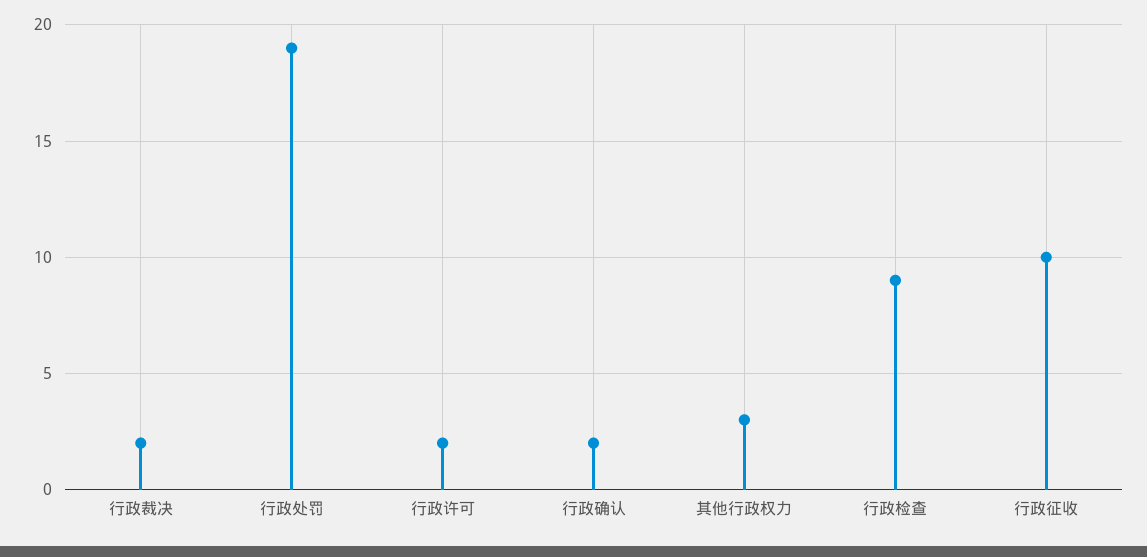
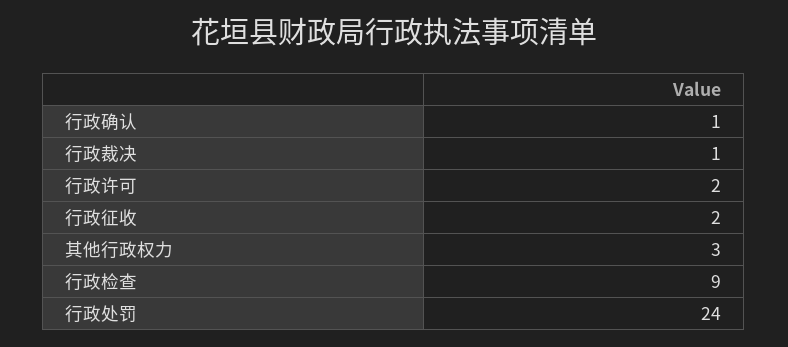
  {
-   "行政裁决": 2,
+   "行政裁决": 1,
-   "行政处罚": 19,
+   "行政处罚": 24,
    "行政许可": 2,
-   "行政确认": 2,
+   "行政确认": 1,
    "其他行政权力": 3,
    "行政检查": 9,
-   "行政征收": 10
+   "行政征收": 2
  }

